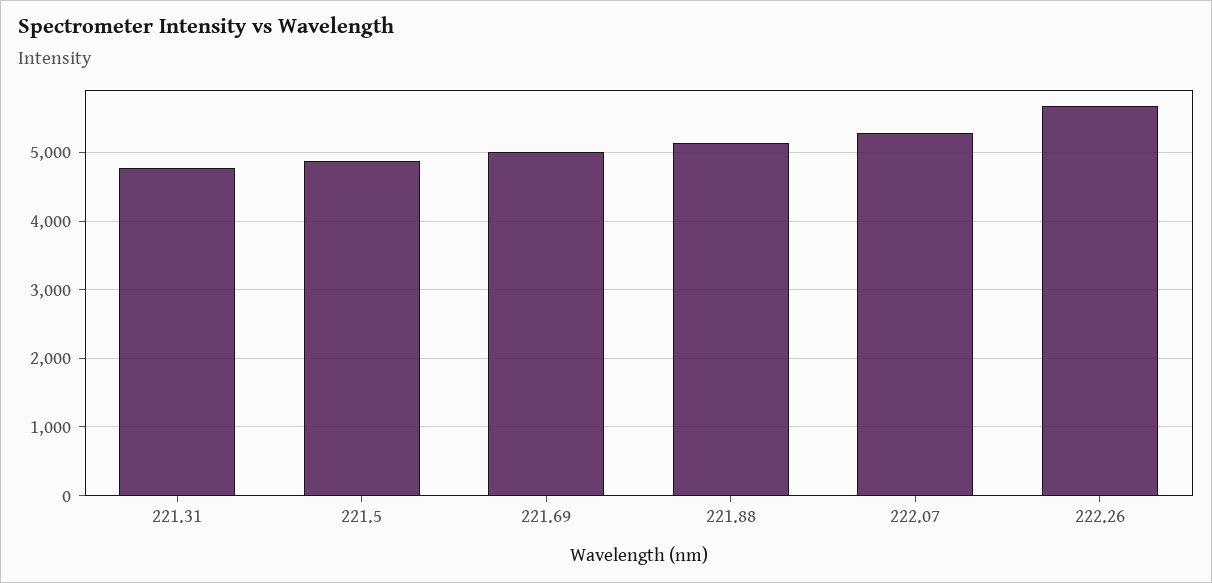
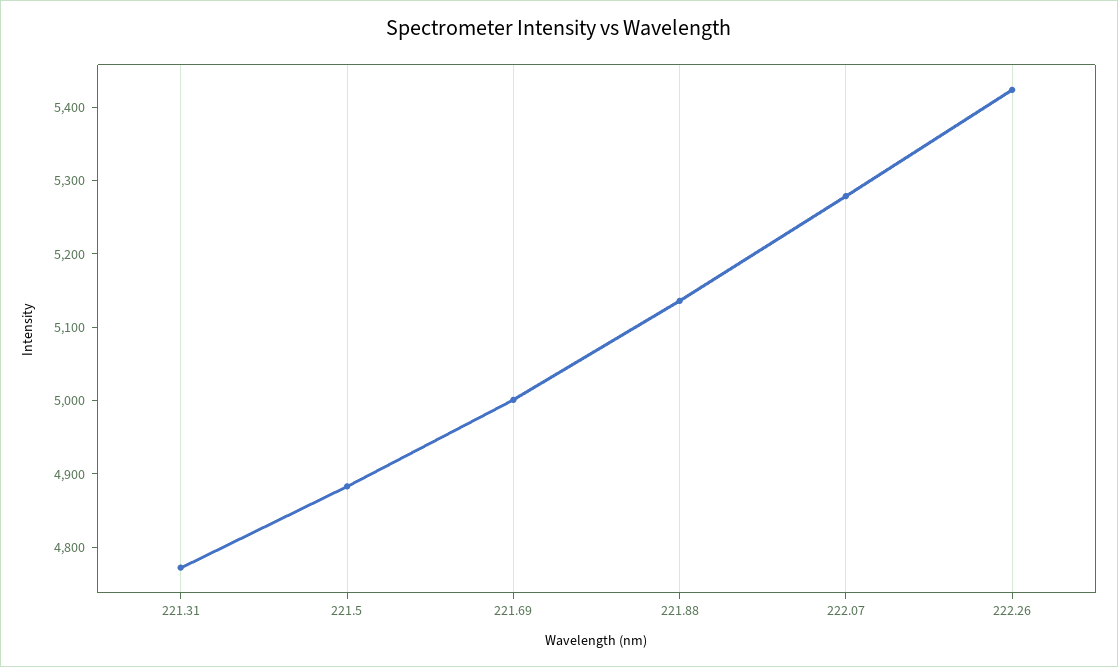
  {
    "221.31": 4780,
    "221.5": 4880,
    "221.69": 5000,
    "221.88": 5140,
    "222.07": 5280,
-   "222.26": 5700
+   "222.26": 5420
  }

